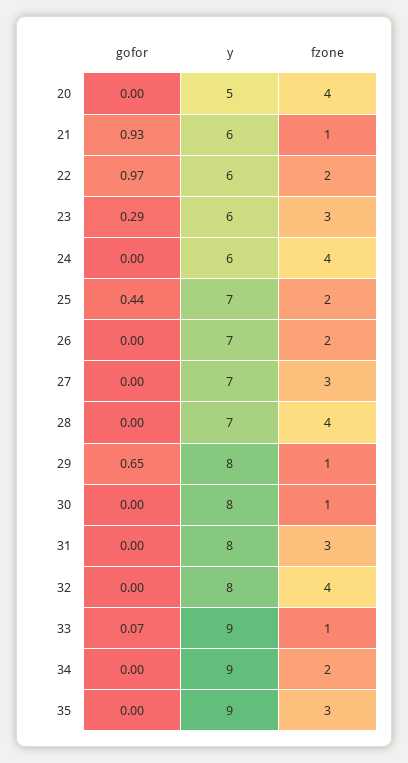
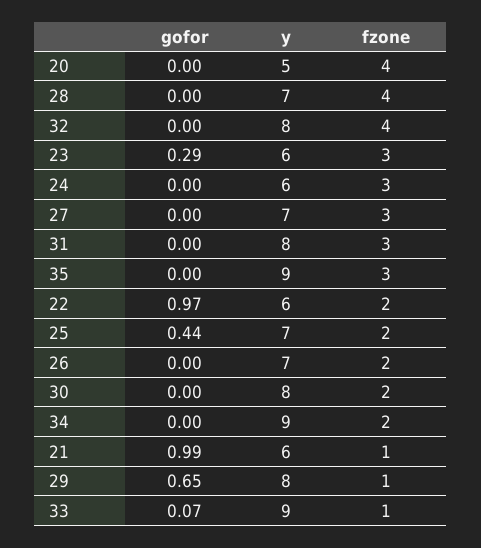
  {
    "gofor": {
      "20": 0,
-     "21": 0.93,
+     "21": 0.99,
      "22": 0.97,
      "23": 0.29,
      "24": 0,
      "25": 0.44,
      "26": 0,
      "27": 0,
      "28": 0,
      "29": 0.65,
      "30": 0,
      "31": 0,
      "32": 0,
      "33": 0.07,
      "34": 0,
      "35": 0
    },
    "y": {
      "20": 5,
      "21": 6,
      "22": 6,
      "23": 6,
      "24": 6,
      "25": 7,
      "26": 7,
      "27": 7,
      "28": 7,
      "29": 8,
      "30": 8,
      "31": 8,
      "32": 8,
      "33": 9,
      "34": 9,
      "35": 9
    },
    "fzone": {
      "20": 4,
      "21": 1,
      "22": 2,
      "23": 3,
-     "24": 4,
+     "24": 3,
      "25": 2,
      "26": 2,
      "27": 3,
      "28": 4,
      "29": 1,
-     "30": 1,
+     "30": 2,
      "31": 3,
      "32": 4,
      "33": 1,
      "34": 2,
      "35": 3
    }
  }

